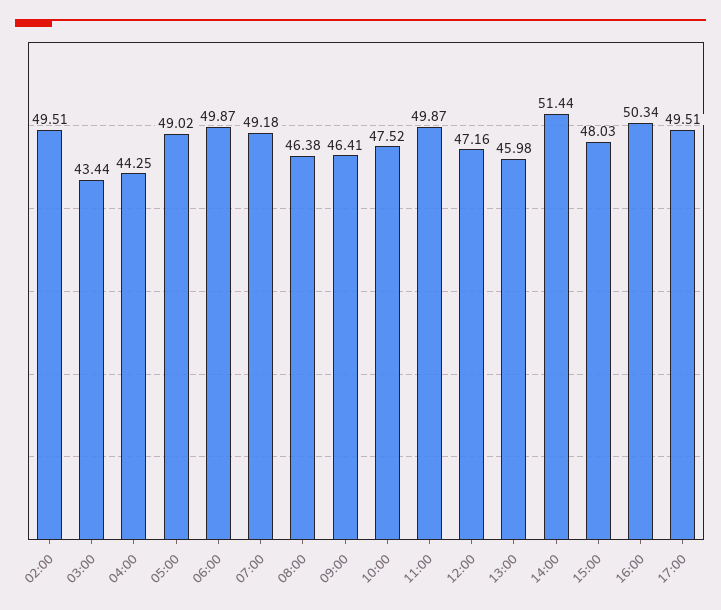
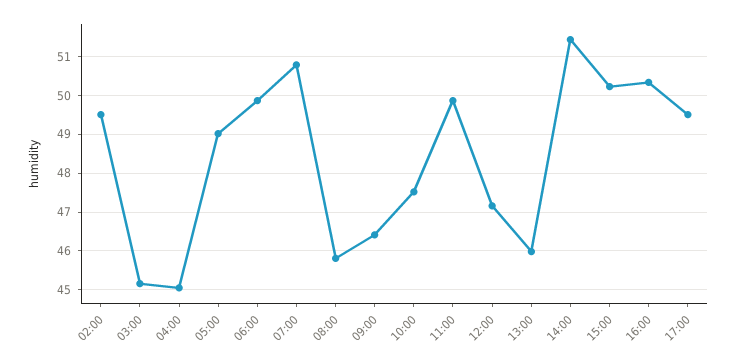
  {
    "02:00": 49.51,
-   "03:00": 43.44,
+   "03:00": 45.2,
-   "04:00": 44.25,
+   "04:00": 45,
    "05:00": 49.02,
    "06:00": 49.87,
-   "07:00": 49.18,
+   "07:00": 50.8,
-   "08:00": 46.38,
+   "08:00": 45.8,
    "09:00": 46.41,
    "10:00": 47.52,
    "11:00": 49.87,
    "12:00": 47.16,
    "13:00": 45.98,
    "14:00": 51.44,
-   "15:00": 48.03,
+   "15:00": 50.2,
    "16:00": 50.34,
    "17:00": 49.51
  }

